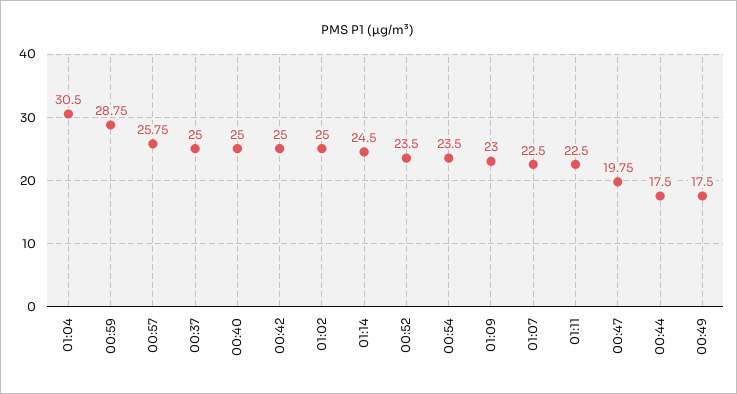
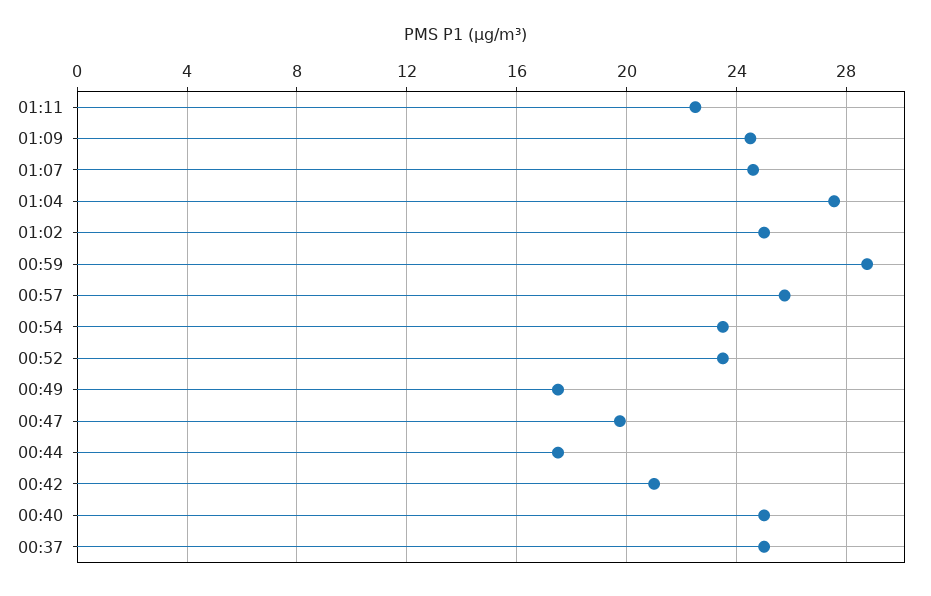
  {
-   "01:04": 30.5,
+   "01:04": 27.5,
    "00:59": 28.75,
    "00:57": 25.75,
    "00:37": 25,
    "00:40": 25,
-   "00:42": 25,
+   "00:42": 21,
    "01:02": 25,
-   "01:14": 24.5,
    "00:52": 23.5,
    "00:54": 23.5,
-   "01:09": 23,
+   "01:09": 24.5,
-   "01:07": 22.5,
+   "01:07": 24.5,
    "01:11": 22.5,
    "00:47": 19.75,
    "00:44": 17.5,
    "00:49": 17.5
  }

